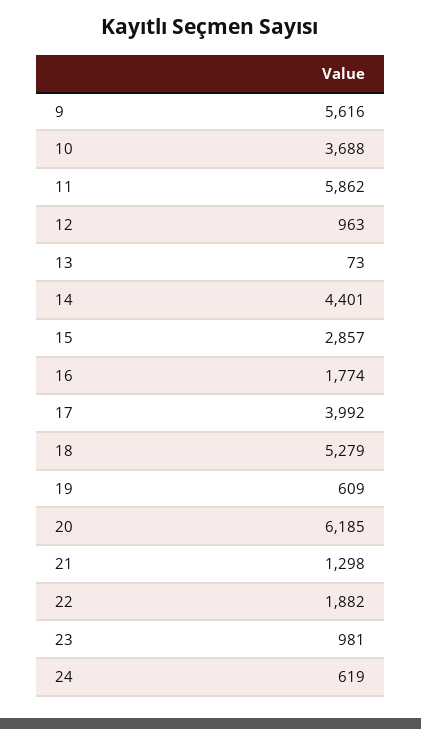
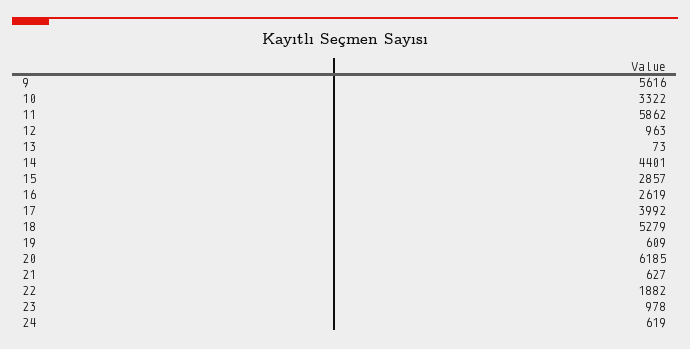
  {
    "9": 5616,
-   "10": 3688,
+   "10": 3322,
    "11": 5862,
    "12": 963,
    "13": 73,
    "14": 4401,
    "15": 2857,
-   "16": 1774,
+   "16": 2619,
    "17": 3992,
    "18": 5279,
    "19": 609,
    "20": 6185,
-   "21": 1298,
+   "21": 627,
    "22": 1882,
-   "23": 981,
+   "23": 978,
    "24": 619
  }

